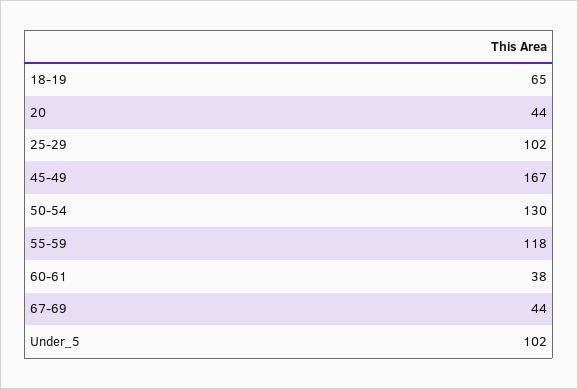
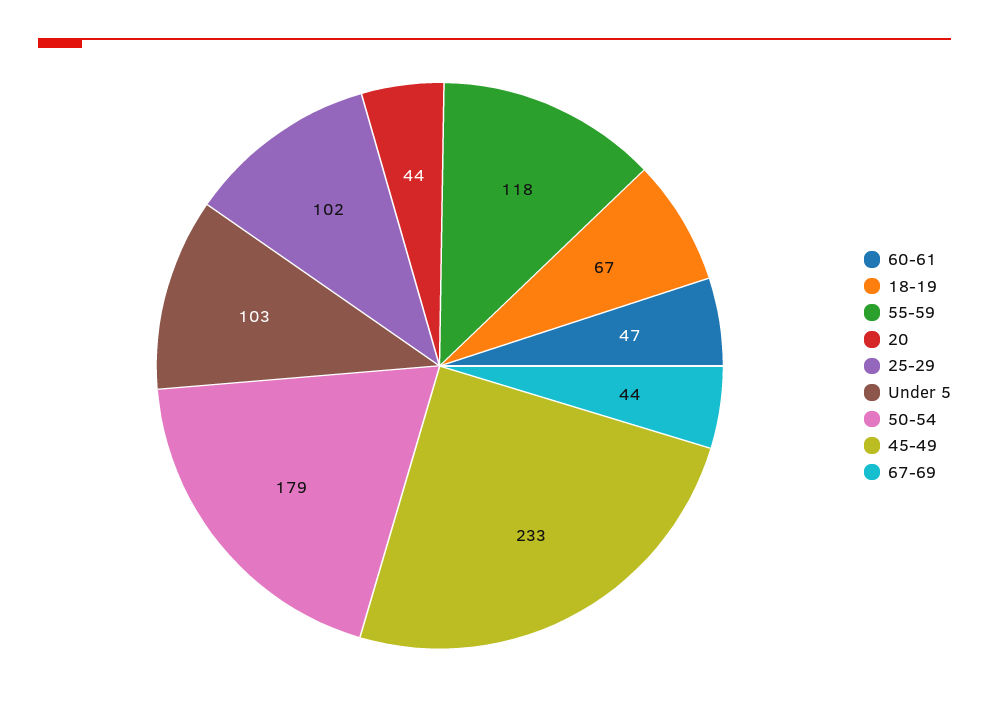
  {
-   "18-19": 65,
+   "18-19": 67,
    "20": 44,
    "25-29": 102,
-   "45-49": 167,
+   "45-49": 233,
-   "50-54": 130,
+   "50-54": 179,
    "55-59": 118,
-   "60-61": 38,
+   "60-61": 47,
    "67-69": 44,
-   "Under_5": 102
+   "Under_5": 103
  }

